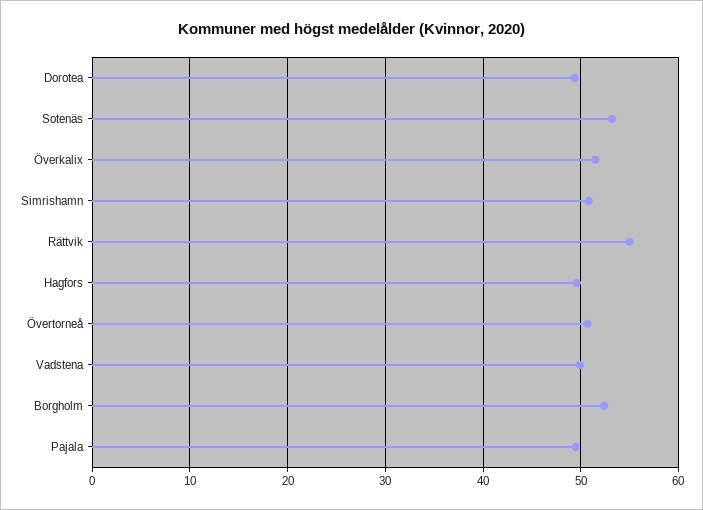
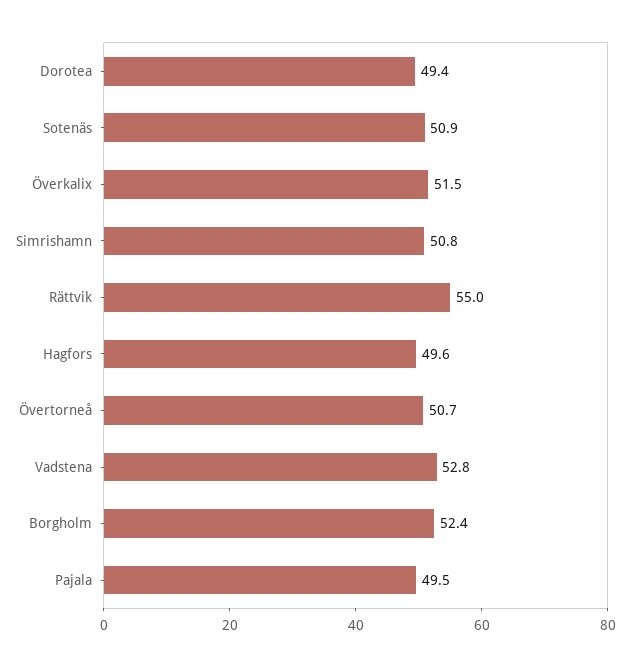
  {
    "Dorotea": 49.4,
-   "Sotenäs": 53,
+   "Sotenäs": 50.9,
    "Överkalix": 51.5,
    "Simrishamn": 50.8,
    "Rättvik": 55,
    "Hagfors": 49.6,
    "Övertorneå": 50.7,
-   "Vadstena": 50,
+   "Vadstena": 52.8,
    "Borgholm": 52.4,
    "Pajala": 49.5
  }

